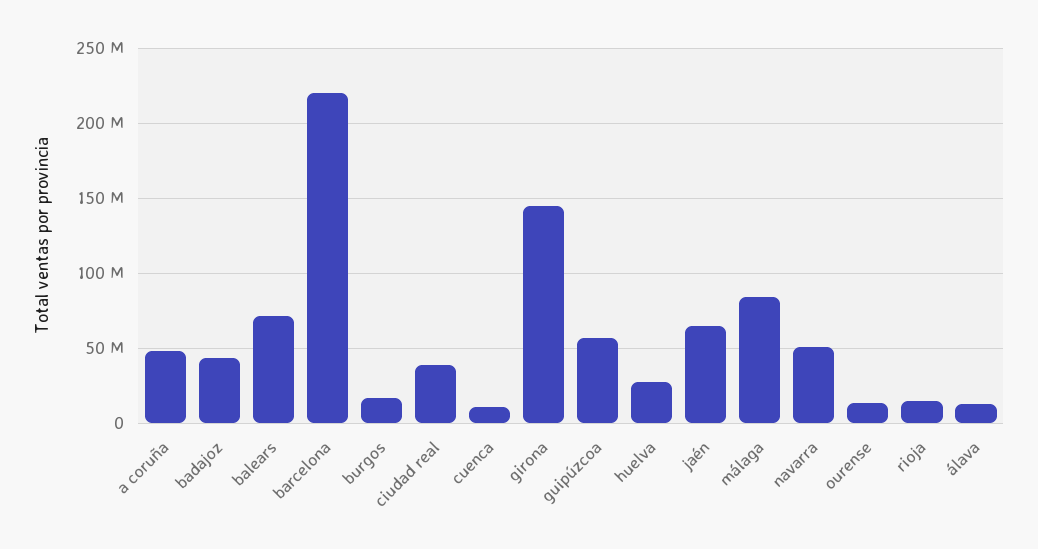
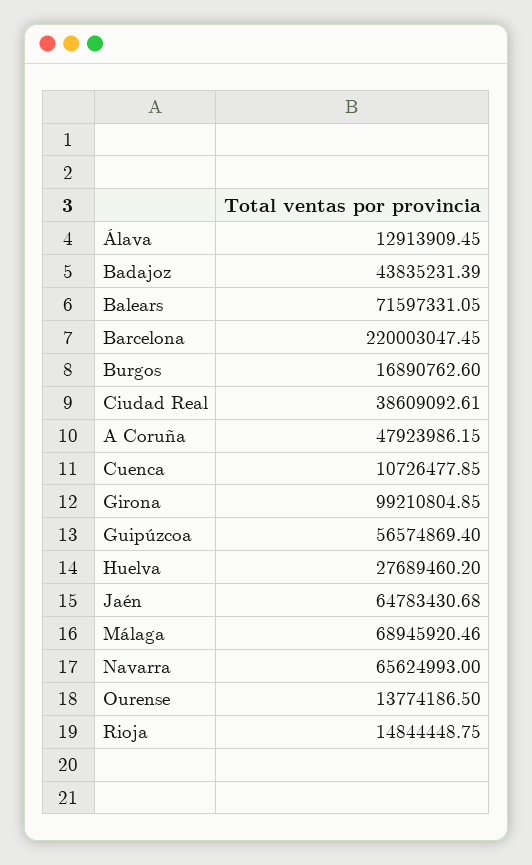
  {
    "a coruña": 47923986.15,
    "badajoz": 43835231.39,
    "balears": 71597331.05,
    "barcelona": 220003047.45,
    "burgos": 16890762.6,
    "ciudad real": 38609092.61,
    "cuenca": 10726477.85,
-   "girona": 145000000,
+   "girona": 99210804.85,
    "guipúzcoa": 56574869.4,
    "huelva": 27689460.2,
    "jaén": 64783430.68,
-   "málaga": 85000000,
+   "málaga": 68945920.46,
-   "navarra": 50000000,
+   "navarra": 65624993,
    "ourense": 13774186.5,
    "rioja": 14844448.75,
    "álava": 12913909.45
  }

